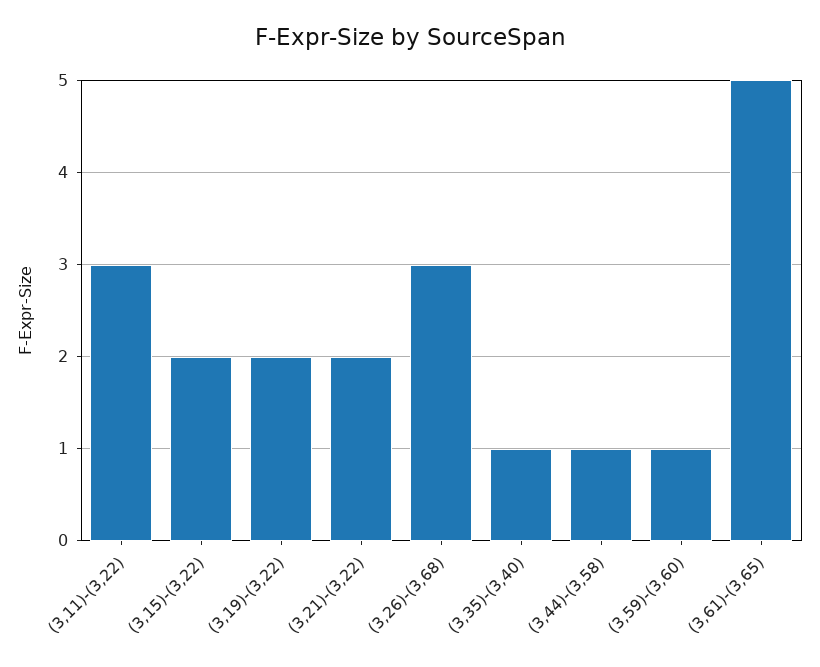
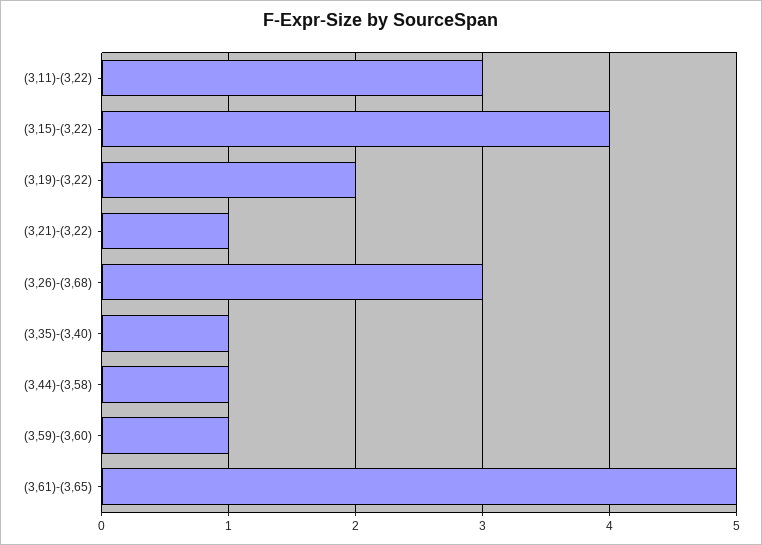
  {
    "(3,11)-(3,22)": 3,
-   "(3,15)-(3,22)": 2,
+   "(3,15)-(3,22)": 4,
    "(3,19)-(3,22)": 2,
-   "(3,21)-(3,22)": 2,
+   "(3,21)-(3,22)": 1,
    "(3,26)-(3,68)": 3,
    "(3,35)-(3,40)": 1,
    "(3,44)-(3,58)": 1,
    "(3,59)-(3,60)": 1,
    "(3,61)-(3,65)": 5
  }

